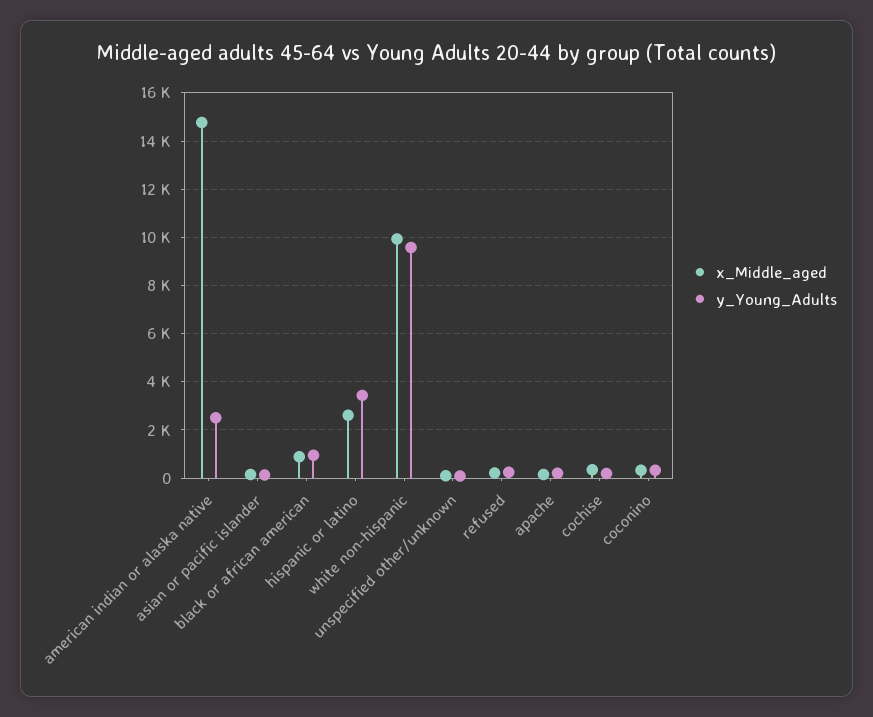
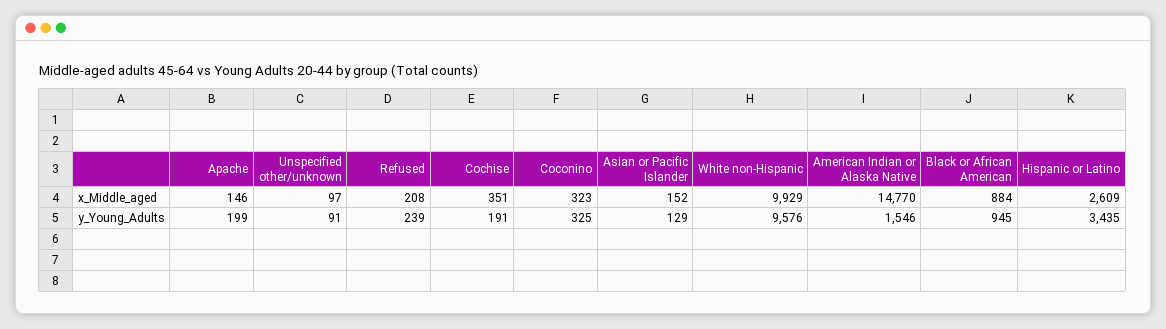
  {
    "x_Middle_aged": {
      "american indian or alaska native": 14770,
      "asian or pacific islander": 152,
      "black or african american": 884,
      "hispanic or latino": 2609,
      "white non-hispanic": 9929,
      "unspecified other/unknown": 97,
      "refused": 208,
      "apache": 146,
      "cochise": 351,
      "coconino": 323
    },
    "y_Young_Adults": {
-     "american indian or alaska native": 2500,
+     "american indian or alaska native": 1546,
      "asian or pacific islander": 129,
      "black or african american": 945,
      "hispanic or latino": 3435,
      "white non-hispanic": 9576,
      "unspecified other/unknown": 91,
      "refused": 239,
      "apache": 199,
      "cochise": 191,
      "coconino": 325
    }
  }

